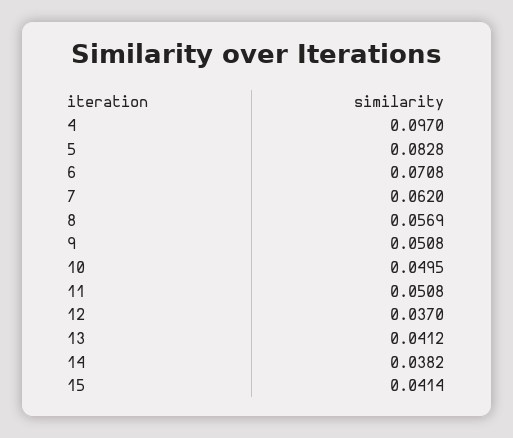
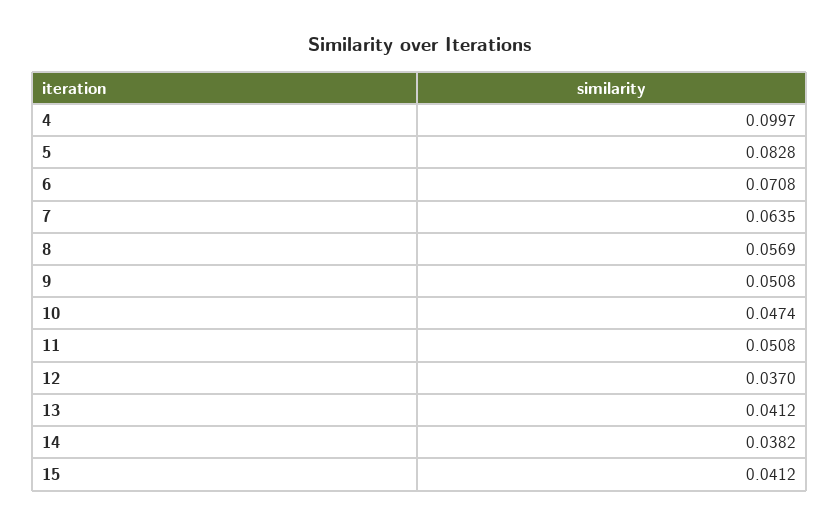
  {
-   "4": 0.097,
+   "4": 0.0997,
    "5": 0.0828,
    "6": 0.0708,
-   "7": 0.062,
+   "7": 0.0635,
    "8": 0.0569,
    "9": 0.0508,
-   "10": 0.0495,
+   "10": 0.0474,
    "11": 0.0508,
    "12": 0.037,
    "13": 0.0412,
    "14": 0.0382,
-   "15": 0.0414
+   "15": 0.0412
  }

